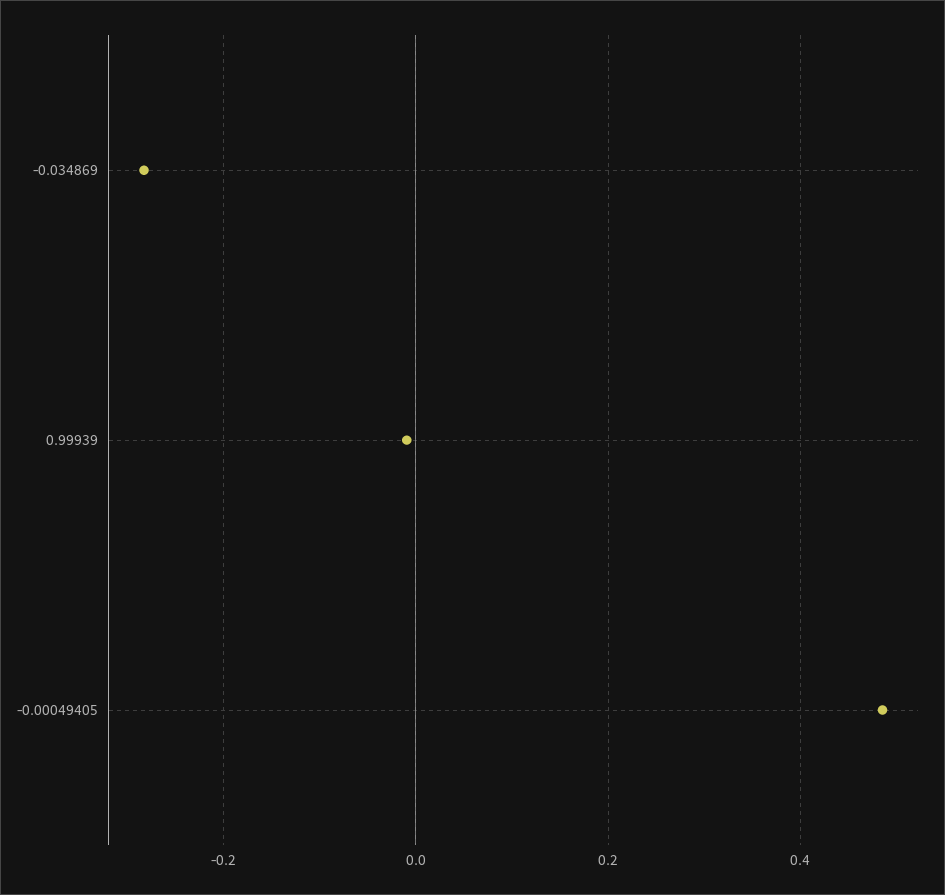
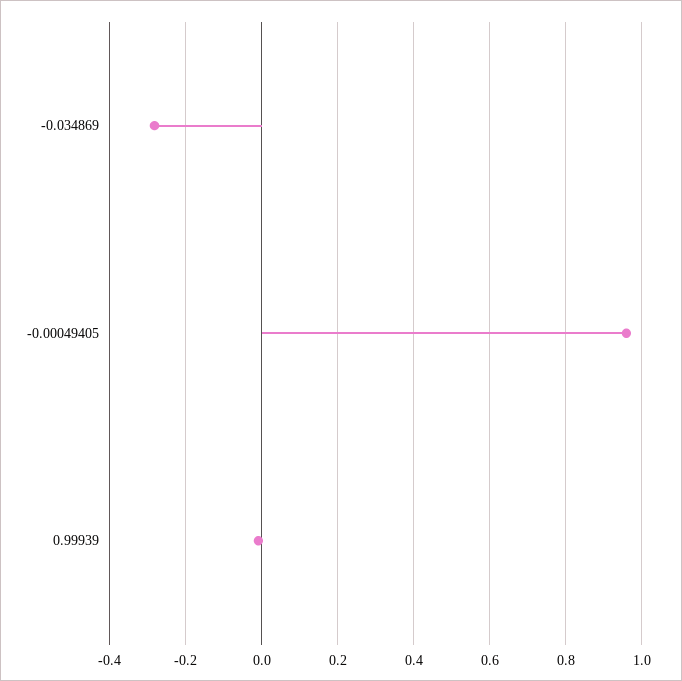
  {
    "-0.034869": -0.28,
    "0.99939": 0,
-   "-0.00049405": 0.48
+   "-0.00049405": 0.96
  }

